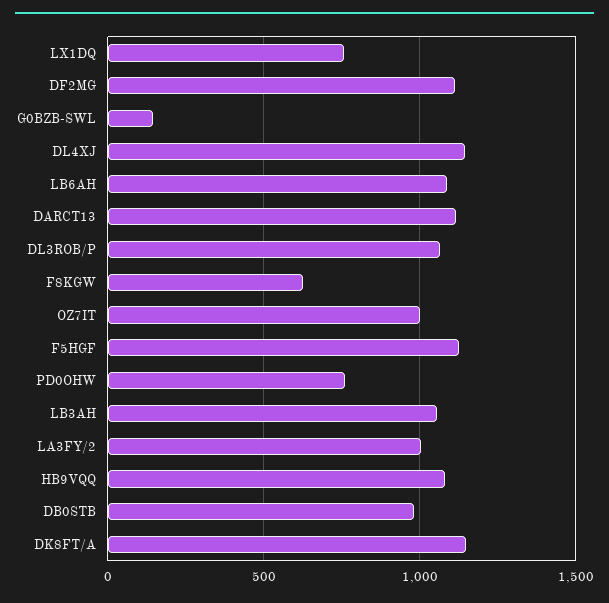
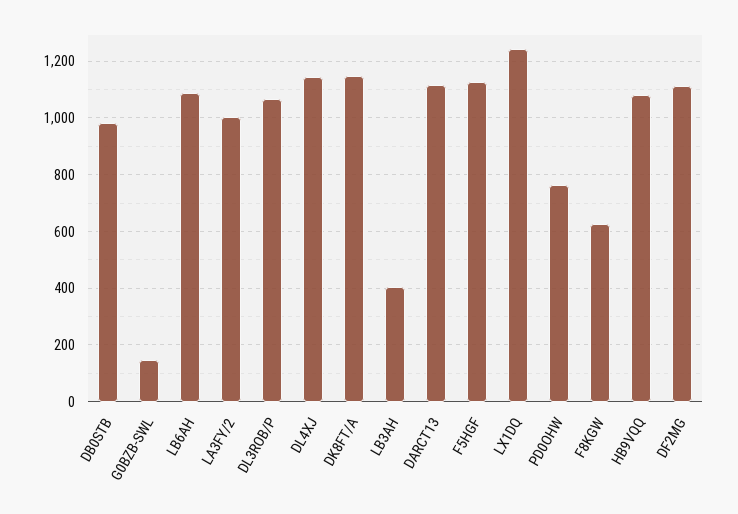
  {
-   "LX1DQ": 750,
+   "LX1DQ": 1250,
    "DF2MG": 1100,
    "G0BZB-SWL": 150,
    "DL4XJ": 1150,
    "LB6AH": 1075,
    "DARCT13": 1125,
    "DL3ROB/P": 1075,
    "F8KGW": 625,
-   "OZ7IT": 1000,
    "F5HGF": 1125,
    "PD0OHW": 750,
-   "LB3AH": 1050,
+   "LB3AH": 400,
    "LA3FY/2": 1000,
    "HB9VQQ": 1075,
    "DB0STB": 975,
    "DK8FT/A": 1150
  }

